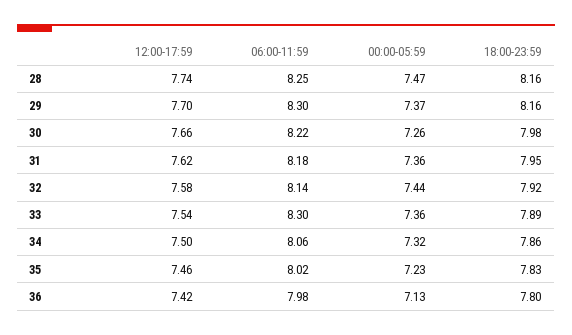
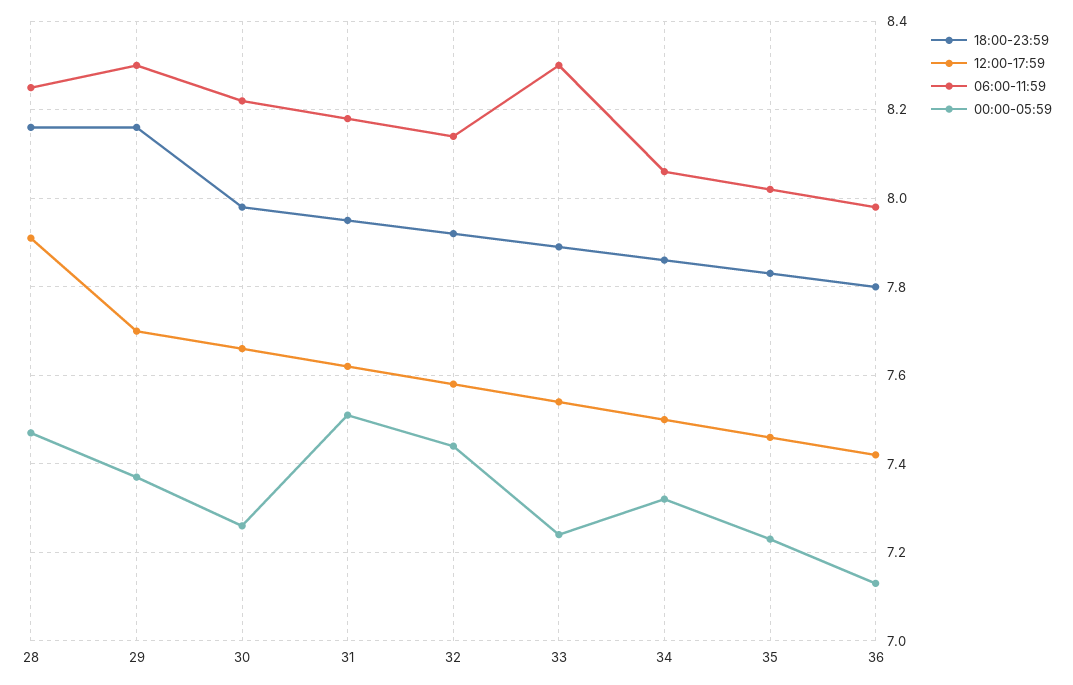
  {
    "12:00-17:59": {
-     "28": 7.74,
+     "28": 7.9,
      "29": 7.7,
      "30": 7.66,
      "31": 7.62,
      "32": 7.58,
      "33": 7.54,
      "34": 7.5,
      "35": 7.46,
      "36": 7.42
    },
    "06:00-11:59": {
      "28": 8.25,
      "29": 8.3,
      "30": 8.22,
      "31": 8.18,
      "32": 8.14,
      "33": 8.3,
      "34": 8.06,
      "35": 8.02,
      "36": 7.98
    },
    "00:00-05:59": {
      "28": 7.47,
      "29": 7.37,
      "30": 7.26,
-     "31": 7.36,
+     "31": 7.5,
      "32": 7.44,
-     "33": 7.36,
+     "33": 7.25,
      "34": 7.32,
      "35": 7.23,
      "36": 7.13
    },
    "18:00-23:59": {
      "28": 8.16,
      "29": 8.16,
      "30": 7.98,
      "31": 7.95,
      "32": 7.92,
      "33": 7.89,
      "34": 7.86,
      "35": 7.83,
      "36": 7.8
    }
  }

